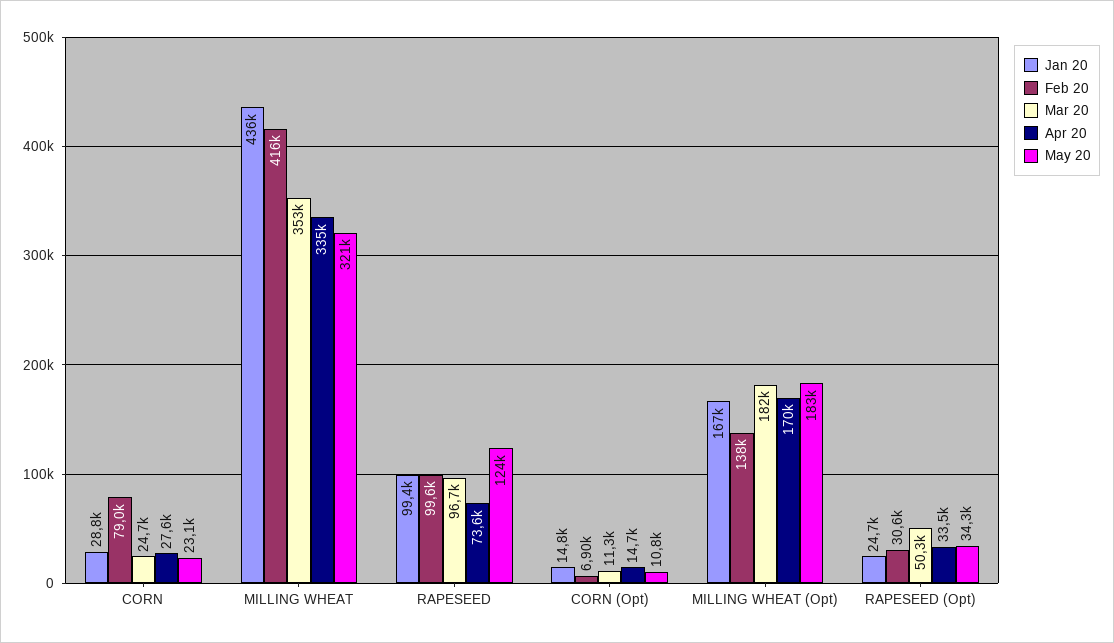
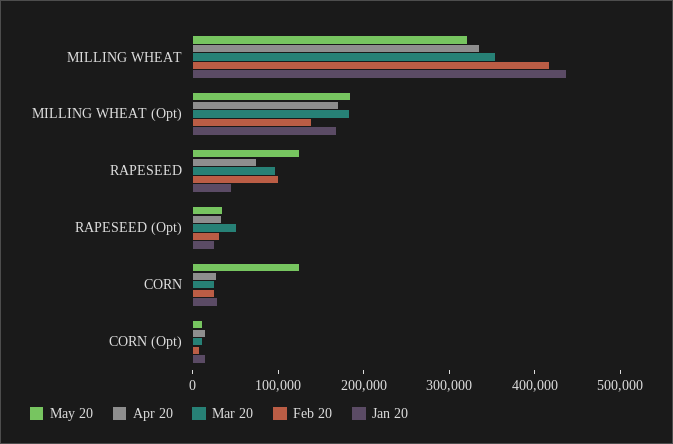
  {
    "Jan 20": {
      "CORN": 28800,
      "MILLING WHEAT": 436000,
-     "RAPESEED": 99400,
+     "RAPESEED": 40000,
      "CORN (Opt)": 14800,
      "MILLING WHEAT (Opt)": 167000,
      "RAPESEED (Opt)": 24700
    },
    "Feb 20": {
-     "CORN": 79000,
+     "CORN": 20000,
      "MILLING WHEAT": 416000,
      "RAPESEED": 99600,
      "CORN (Opt)": 6900,
      "MILLING WHEAT (Opt)": 138000,
      "RAPESEED (Opt)": 30600
    },
    "Mar 20": {
      "CORN": 24700,
      "MILLING WHEAT": 353000,
      "RAPESEED": 96700,
      "CORN (Opt)": 11300,
      "MILLING WHEAT (Opt)": 182000,
      "RAPESEED (Opt)": 50300
    },
    "Apr 20": {
      "CORN": 27600,
      "MILLING WHEAT": 335000,
      "RAPESEED": 73600,
      "CORN (Opt)": 14700,
      "MILLING WHEAT (Opt)": 170000,
      "RAPESEED (Opt)": 33500
    },
    "May 20": {
-     "CORN": 23100,
+     "CORN": 120000,
      "MILLING WHEAT": 321000,
      "RAPESEED": 124000,
      "CORN (Opt)": 10800,
      "MILLING WHEAT (Opt)": 183000,
      "RAPESEED (Opt)": 34300
    }
  }

